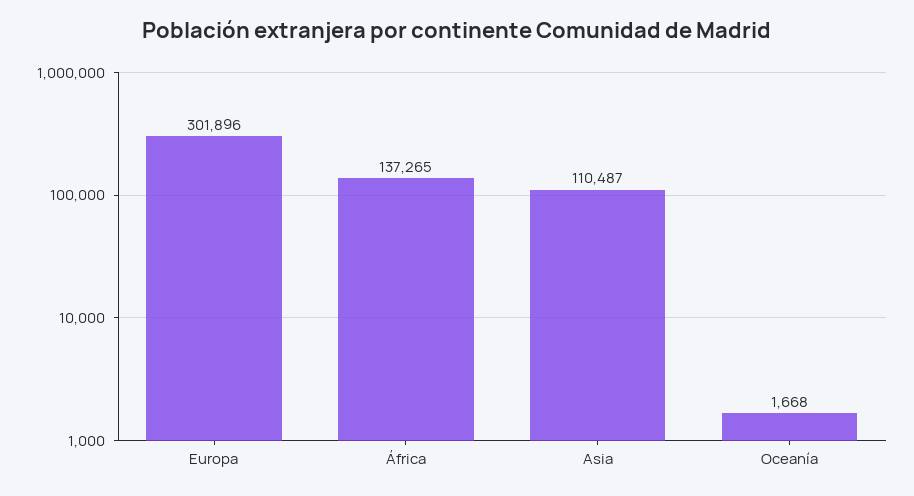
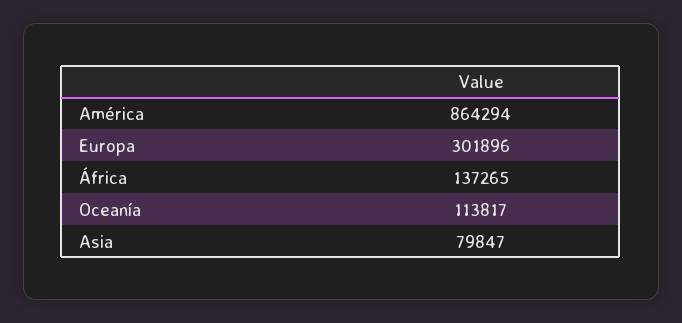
  {
    "Europa": 301896,
    "África": 137265,
-   "Asia": 110487,
+   "Asia": 79847,
-   "Oceanía": 1668
+   "Oceanía": 113817,
+   "América": 864294
  }

